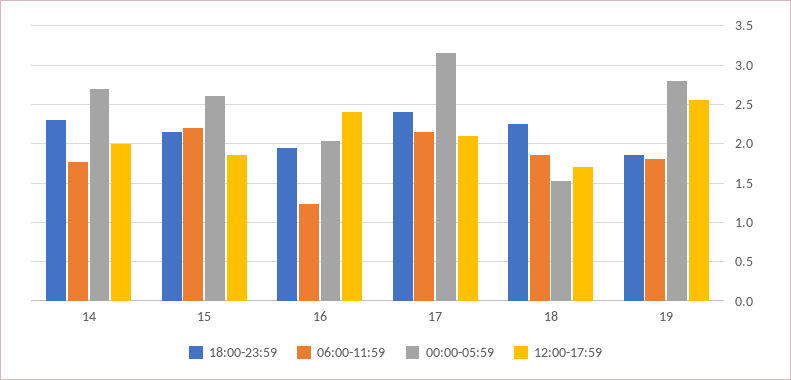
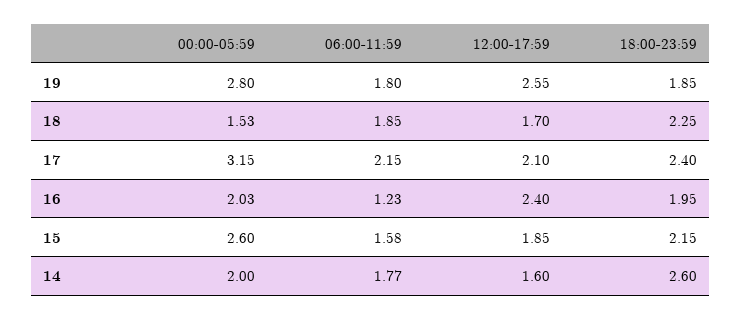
  {
    "18:00-23:59": {
-     "14": 2.3,
+     "14": 2.6,
      "15": 2.15,
      "16": 1.95,
      "17": 2.4,
      "18": 2.25,
      "19": 1.85
    },
    "06:00-11:59": {
      "14": 1.77,
-     "15": 2.2,
+     "15": 1.58,
      "16": 1.23,
      "17": 2.15,
      "18": 1.85,
      "19": 1.8
    },
    "00:00-05:59": {
-     "14": 2.7,
+     "14": 2,
      "15": 2.6,
      "16": 2.03,
      "17": 3.15,
      "18": 1.53,
      "19": 2.8
    },
    "12:00-17:59": {
-     "14": 2,
+     "14": 1.6,
      "15": 1.85,
      "16": 2.4,
      "17": 2.1,
      "18": 1.7,
      "19": 2.55
    }
  }

